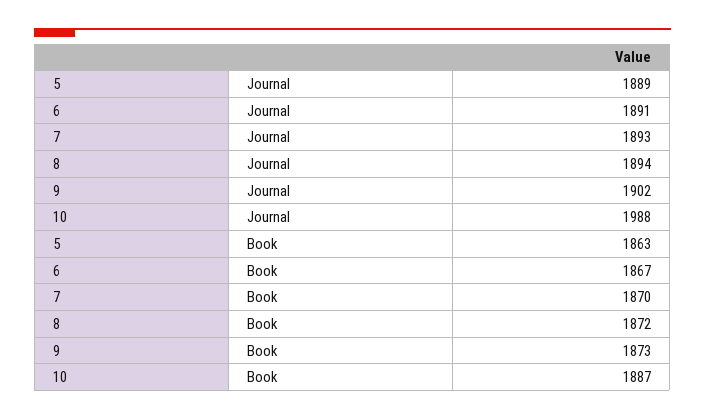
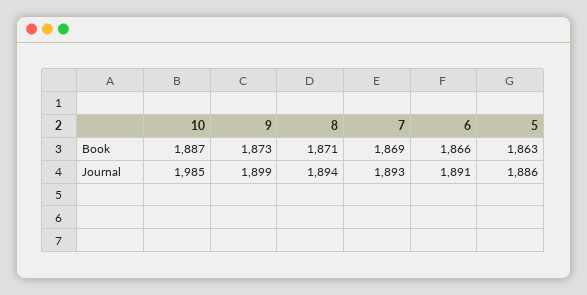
  {
    "5": {
-     "Journal": 1889,
+     "Journal": 1886,
      "Book": 1863
    },
    "6": {
      "Journal": 1891,
-     "Book": 1867
+     "Book": 1866
    },
    "7": {
      "Journal": 1893,
-     "Book": 1870
+     "Book": 1869
    },
    "8": {
      "Journal": 1894,
-     "Book": 1872
+     "Book": 1871
    },
    "9": {
-     "Journal": 1902,
+     "Journal": 1899,
      "Book": 1873
    },
    "10": {
-     "Journal": 1988,
+     "Journal": 1985,
      "Book": 1887
    }
  }

